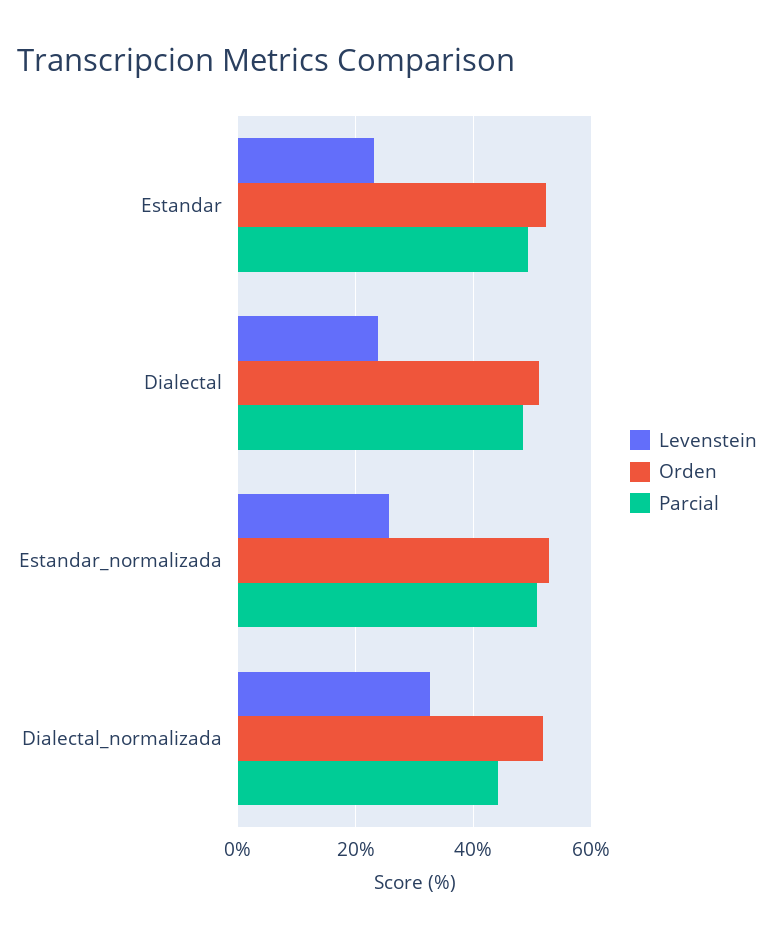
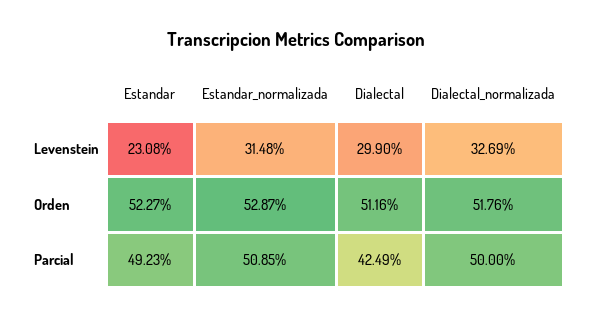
  {
    "Levenstein": {
      "Estandar": 23.08,
-     "Dialectal": 24,
+     "Dialectal": 29.9,
-     "Estandar_normalizada": 26,
+     "Estandar_normalizada": 31.48,
      "Dialectal_normalizada": 32.69
    },
    "Orden": {
      "Estandar": 52.27,
      "Dialectal": 51.16,
      "Estandar_normalizada": 52.87,
      "Dialectal_normalizada": 51.76
    },
    "Parcial": {
      "Estandar": 49.23,
-     "Dialectal": 48,
+     "Dialectal": 42.49,
      "Estandar_normalizada": 50.85,
-     "Dialectal_normalizada": 44
+     "Dialectal_normalizada": 50
    }
  }

